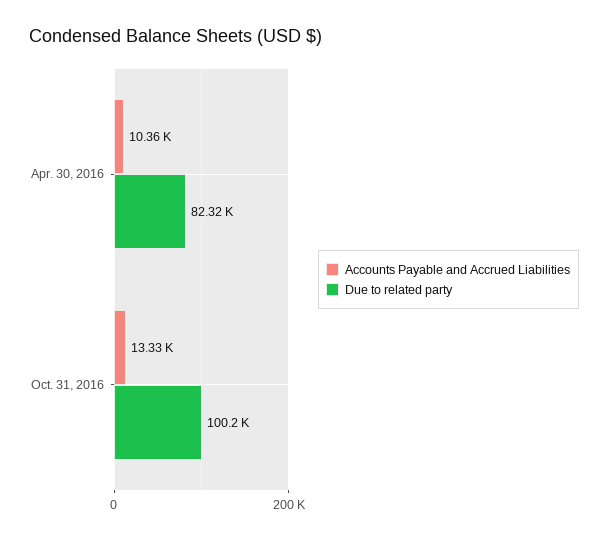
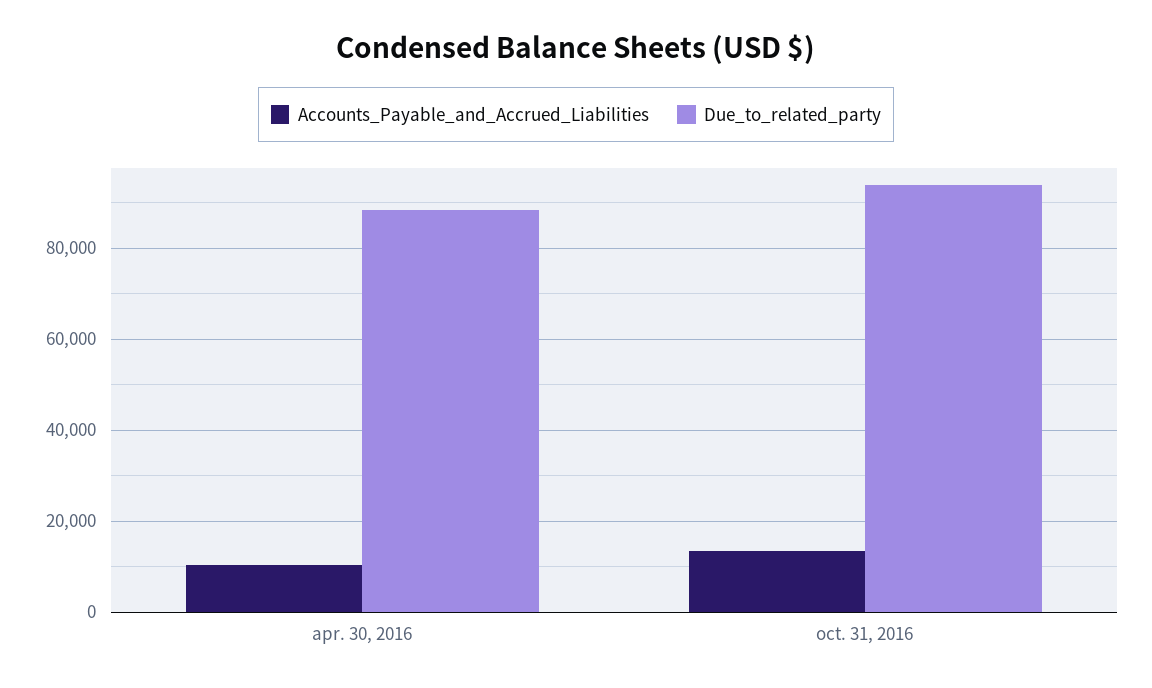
  {
    "Accounts Payable and Accrued Liabilities": {
      "Apr. 30, 2016": 10360,
      "Oct. 31, 2016": 13330
    },
    "Due to related party": {
-     "Apr. 30, 2016": 82320,
+     "Apr. 30, 2016": 88000,
-     "Oct. 31, 2016": 100200
+     "Oct. 31, 2016": 94000
    }
  }

